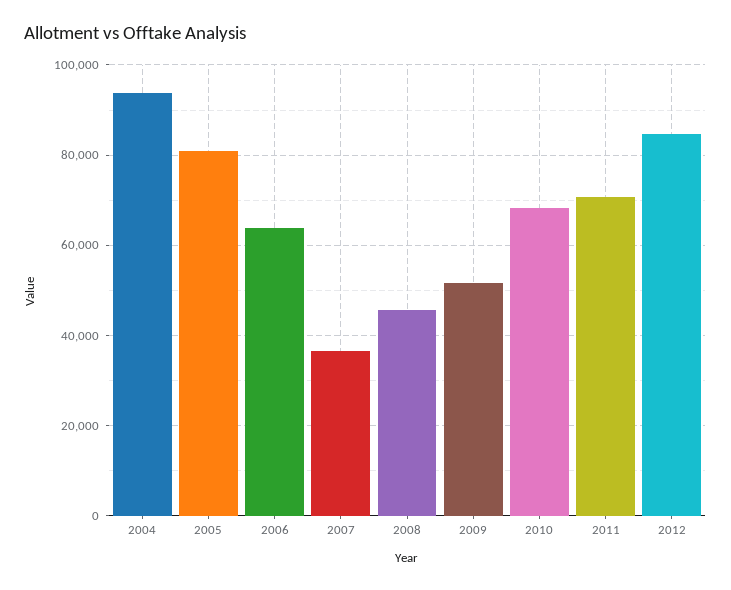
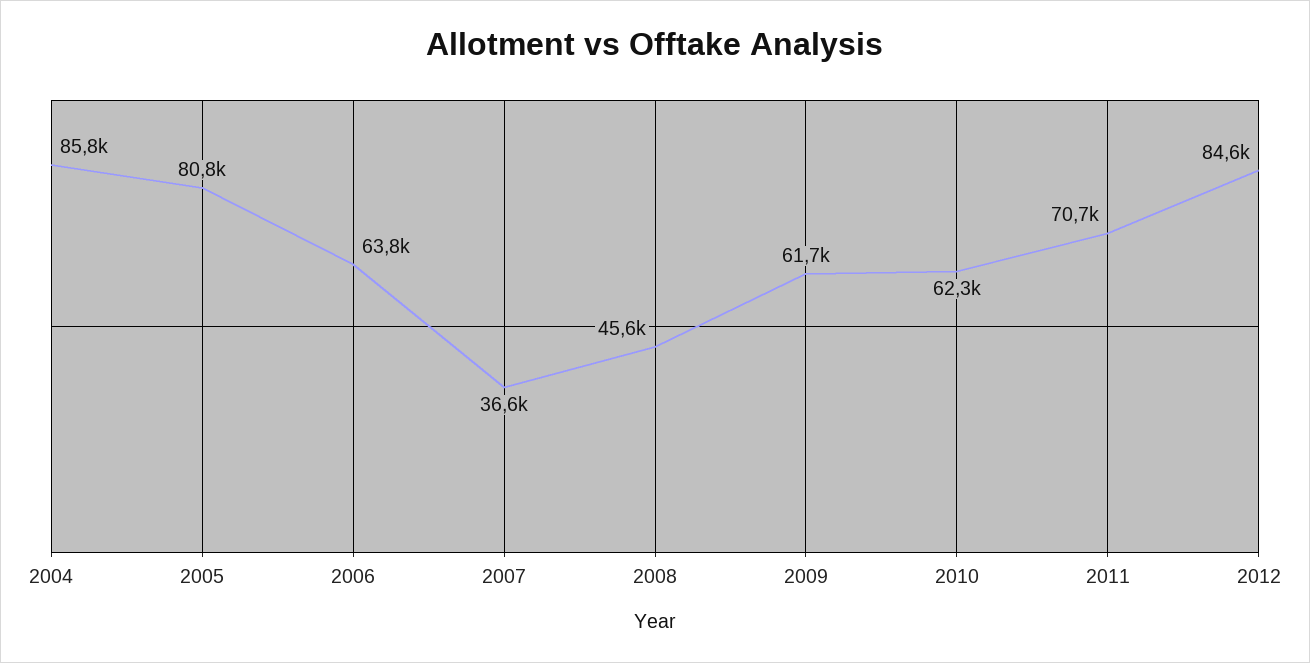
  {
-   "2004": 94000,
+   "2004": 85800,
    "2005": 80800,
    "2006": 63800,
    "2007": 36600,
    "2008": 45600,
-   "2009": 52000,
+   "2009": 61700,
-   "2010": 68000,
+   "2010": 62300,
    "2011": 70700,
    "2012": 84600
  }

